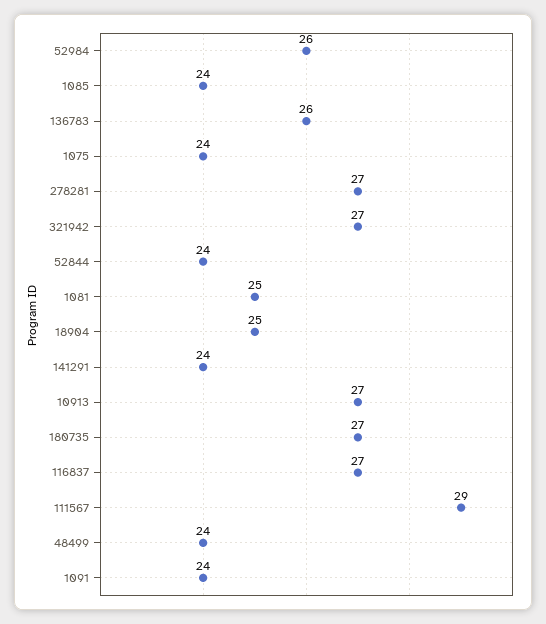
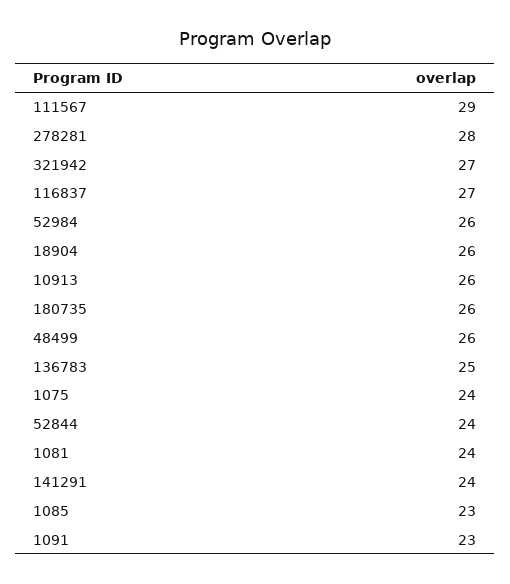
  {
    "52984": 26,
-   "1085": 24,
+   "1085": 23,
-   "136783": 26,
+   "136783": 25,
    "1075": 24,
-   "278281": 27,
+   "278281": 28,
    "321942": 27,
    "52844": 24,
-   "1081": 25,
+   "1081": 24,
-   "18904": 25,
+   "18904": 26,
    "141291": 24,
-   "10913": 27,
+   "10913": 26,
-   "180735": 27,
+   "180735": 26,
    "116837": 27,
    "111567": 29,
-   "48499": 24,
+   "48499": 26,
-   "1091": 24
+   "1091": 23
  }

